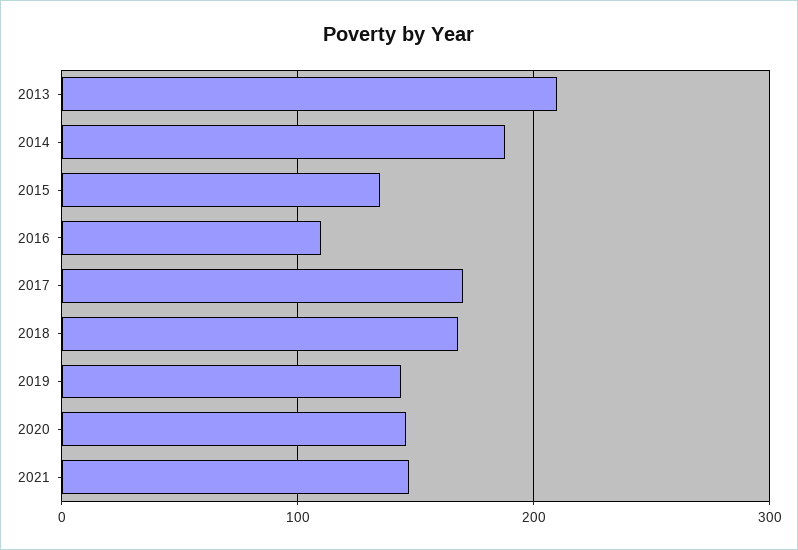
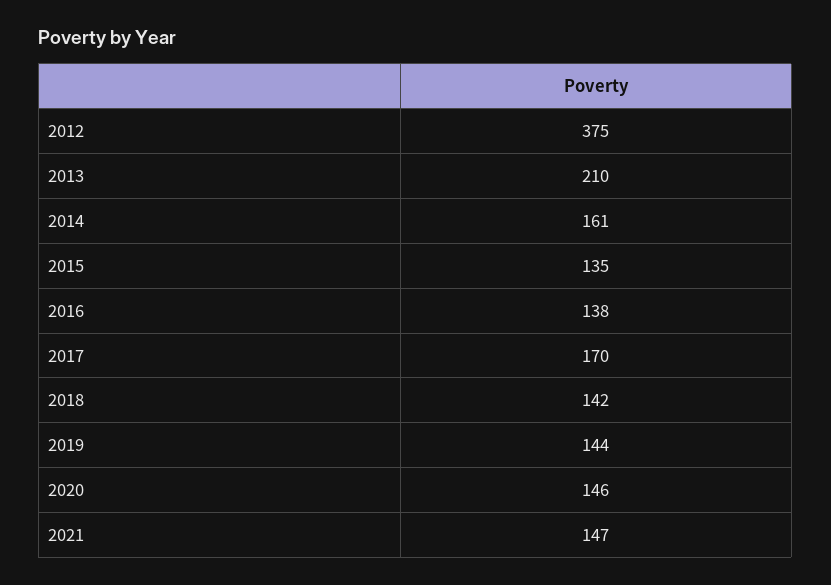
  {
    "2013": 210,
-   "2014": 190,
+   "2014": 161,
    "2015": 135,
-   "2016": 110,
+   "2016": 138,
    "2017": 170,
-   "2018": 170,
+   "2018": 142,
    "2019": 144,
    "2020": 146,
-   "2021": 147
+   "2021": 147,
+   "2012": 375
  }

